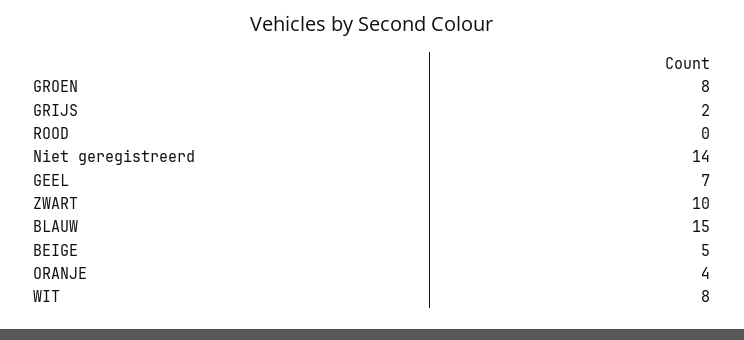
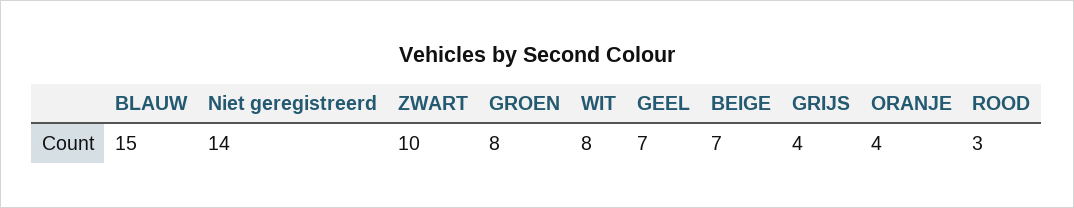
  {
    "GROEN": 8,
-   "GRIJS": 2,
+   "GRIJS": 4,
-   "ROOD": 0,
+   "ROOD": 3,
    "Niet geregistreerd": 14,
    "GEEL": 7,
    "ZWART": 10,
    "BLAUW": 15,
-   "BEIGE": 5,
+   "BEIGE": 7,
    "ORANJE": 4,
    "WIT": 8
  }

